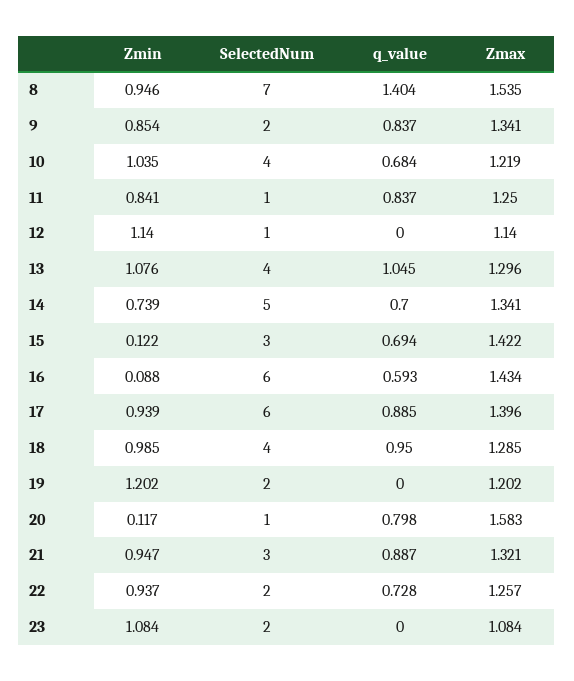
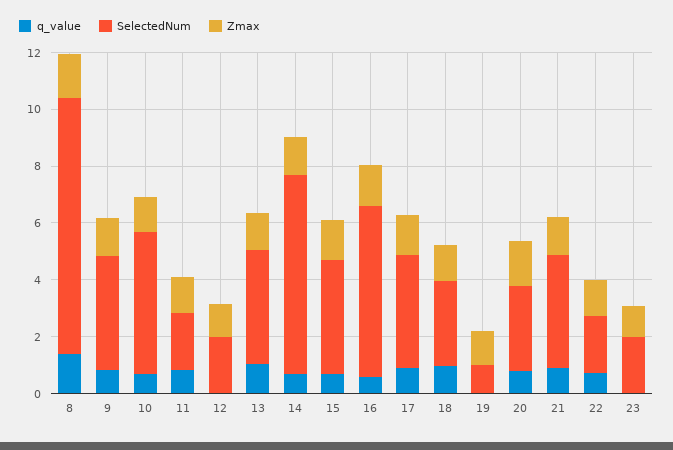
  {
-   "Zmin": {
-     "8": 0.946,
-     "9": 0.854,
-     "10": 1.035,
-     "11": 0.841,
-     "12": 1.14,
-     "13": 1.076,
-     "14": 0.739,
-     "15": 0.122,
-     "16": 0.088,
-     "17": 0.939,
-     "18": 0.985,
-     "19": 1.202,
-     "20": 0.117,
-     "21": 0.947,
-     "22": 0.937,
-     "23": 1.084
-   },
    "SelectedNum": {
-     "8": 7,
+     "8": 9,
-     "9": 2,
+     "9": 4,
-     "10": 4,
+     "10": 5,
-     "11": 1,
+     "11": 2,
-     "12": 1,
+     "12": 2,
      "13": 4,
-     "14": 5,
+     "14": 7,
-     "15": 3,
+     "15": 4,
      "16": 6,
-     "17": 6,
+     "17": 4,
-     "18": 4,
+     "18": 3,
-     "19": 2,
+     "19": 1,
-     "20": 1,
+     "20": 3,
-     "21": 3,
+     "21": 4,
      "22": 2,
      "23": 2
    },
    "q_value": {
      "8": 1.404,
      "9": 0.837,
      "10": 0.684,
      "11": 0.837,
      "12": 0,
      "13": 1.045,
      "14": 0.7,
      "15": 0.694,
      "16": 0.593,
      "17": 0.885,
      "18": 0.95,
      "19": 0,
      "20": 0.798,
      "21": 0.887,
      "22": 0.728,
      "23": 0
    },
    "Zmax": {
      "8": 1.535,
      "9": 1.341,
      "10": 1.219,
      "11": 1.25,
      "12": 1.14,
      "13": 1.296,
      "14": 1.341,
      "15": 1.422,
      "16": 1.434,
      "17": 1.396,
      "18": 1.285,
      "19": 1.202,
      "20": 1.583,
      "21": 1.321,
      "22": 1.257,
      "23": 1.084
    }
  }

